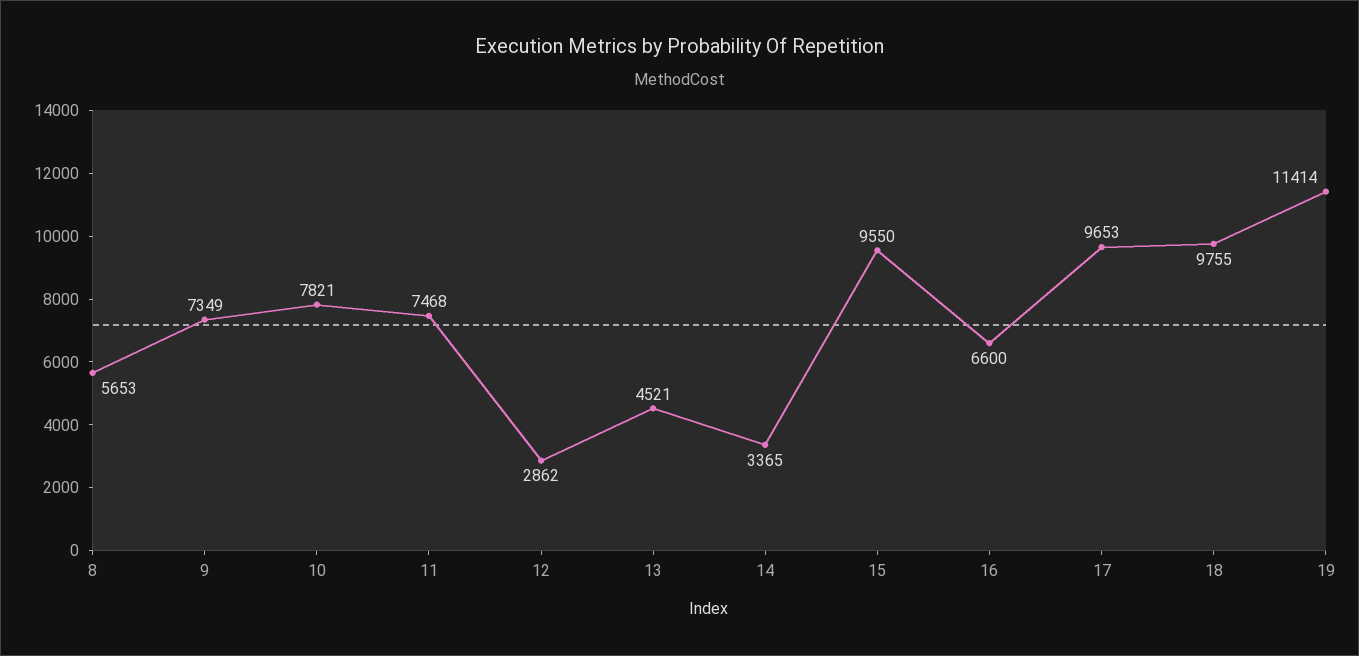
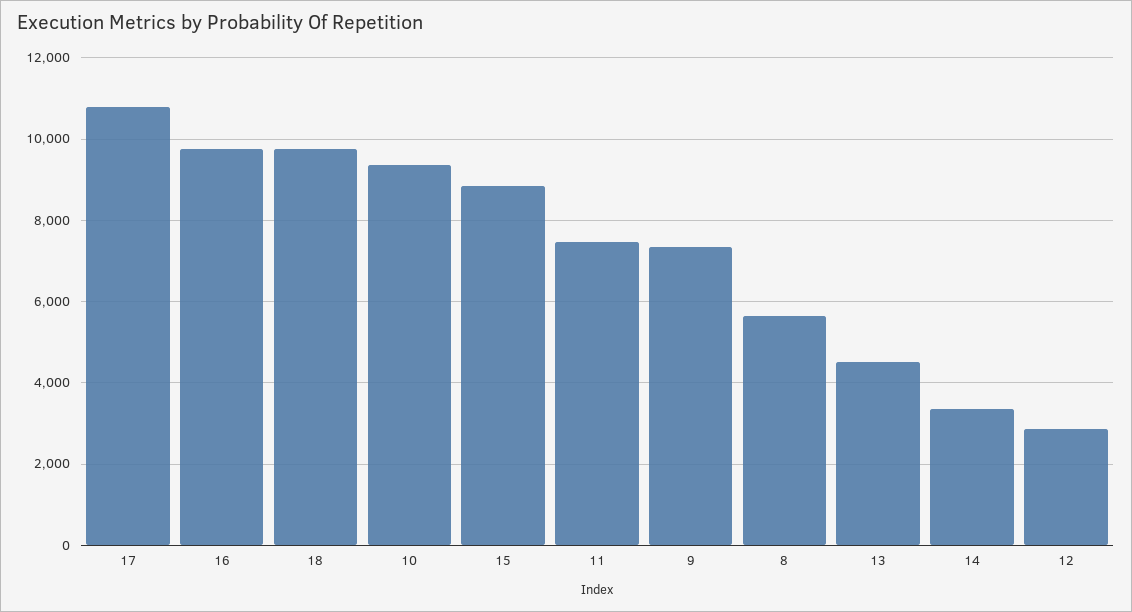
  {
    "8": 5653,
    "9": 7349,
-   "10": 7821,
+   "10": 9400,
    "11": 7468,
    "12": 2862,
    "13": 4521,
    "14": 3365,
-   "15": 9550,
+   "15": 8800,
-   "16": 6600,
+   "16": 9800,
-   "17": 9653,
+   "17": 10800,
-   "18": 9755,
+   "18": 9755
-   "19": 11414
  }

